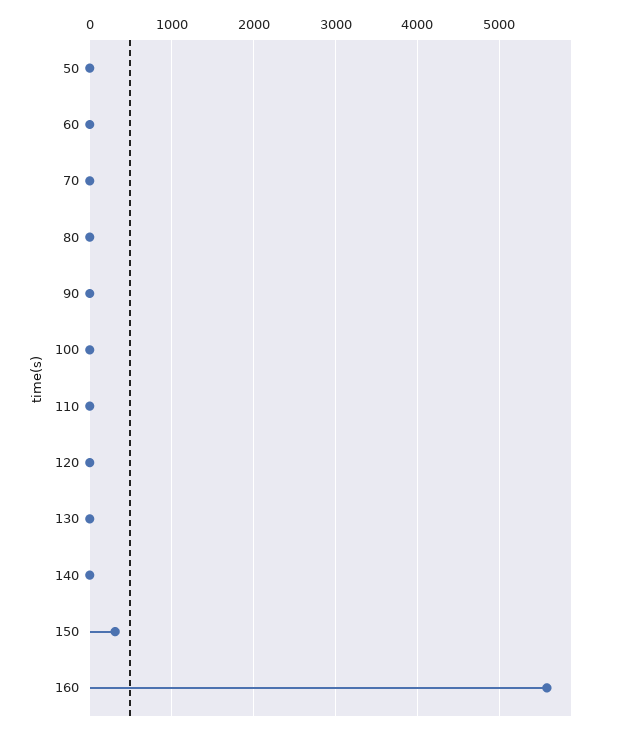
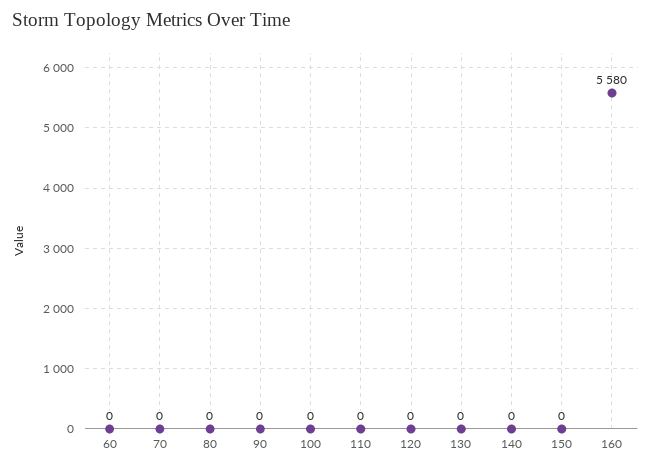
  {
-   "50": 0,
    "60": 0,
    "70": 0,
    "80": 0,
    "90": 0,
    "100": 0,
    "110": 0,
    "120": 0,
    "130": 0,
    "140": 0,
-   "150": 300,
+   "150": 0,
    "160": 5580
  }

